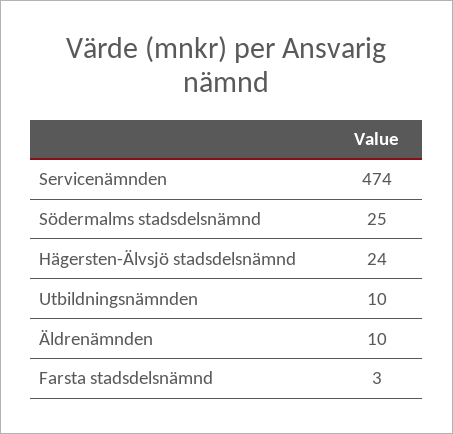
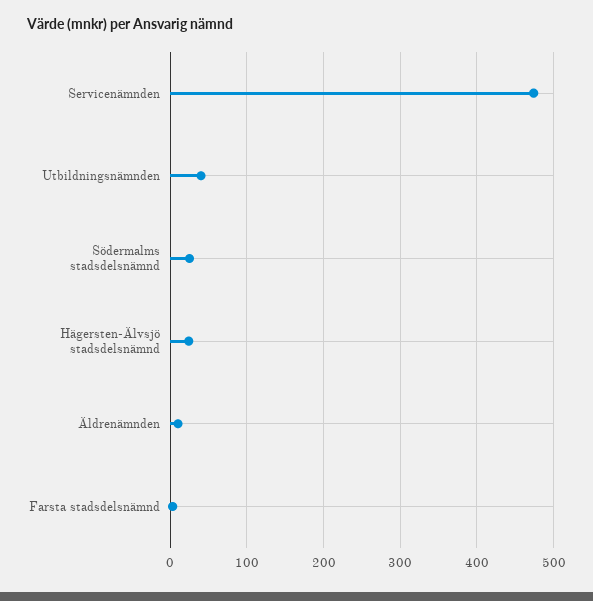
  {
    "Servicenämnden": 474,
    "Södermalms stadsdelsnämnd": 25,
    "Hägersten-Älvsjö stadsdelsnämnd": 24,
-   "Utbildningsnämnden": 10,
+   "Utbildningsnämnden": 40,
    "Äldrenämnden": 10,
    "Farsta stadsdelsnämnd": 3
  }

